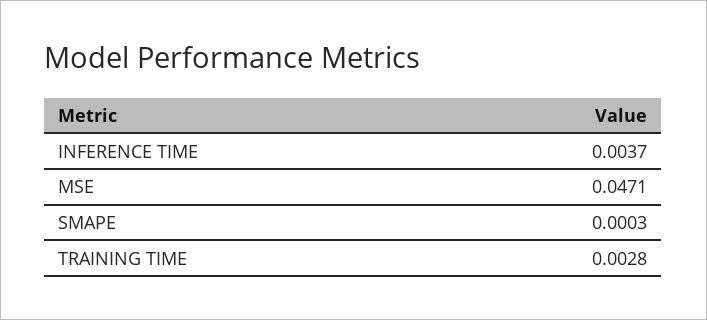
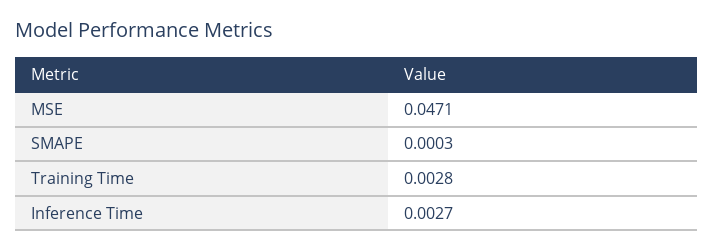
  {
-   "INFERENCE TIME": 0.0037,
+   "INFERENCE TIME": 0.0027,
    "MSE": 0.0471,
    "SMAPE": 0.0003,
    "TRAINING TIME": 0.0028
  }

